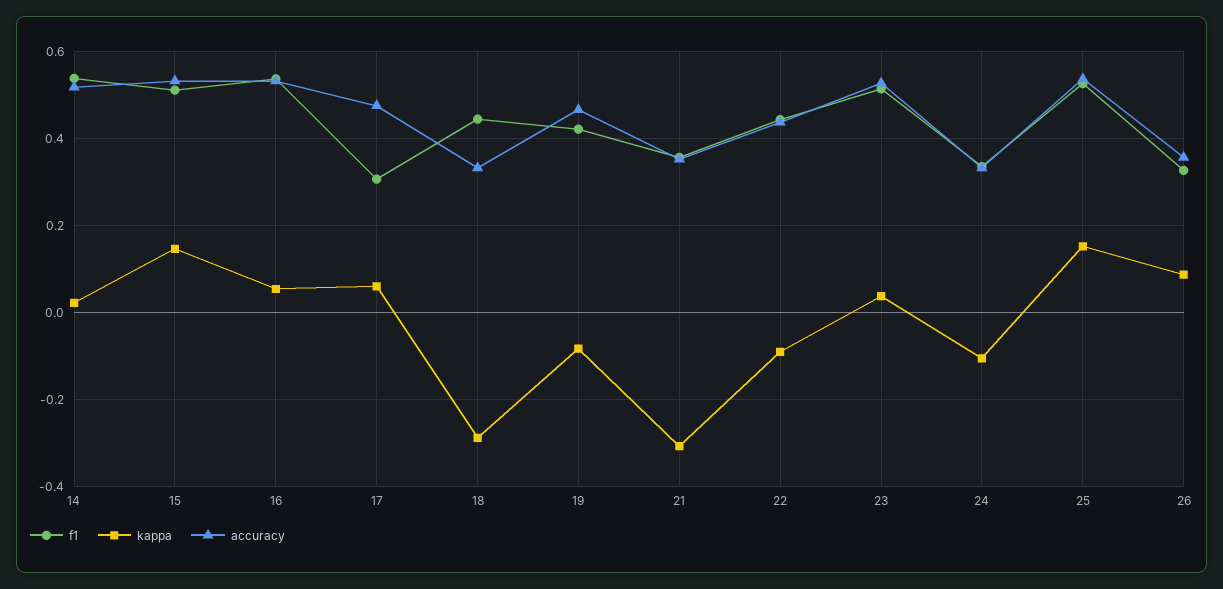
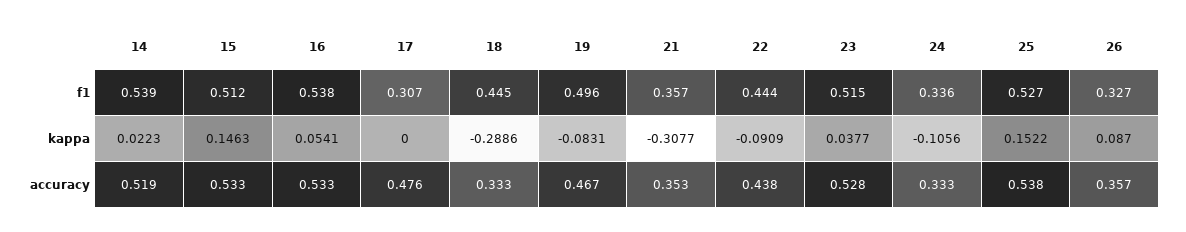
  {
    "f1": {
      "14": 0.539,
      "15": 0.512,
      "16": 0.538,
      "17": 0.307,
      "18": 0.445,
-     "19": 0.42,
+     "19": 0.496,
      "21": 0.357,
      "22": 0.444,
      "23": 0.515,
      "24": 0.336,
      "25": 0.527,
      "26": 0.327
    },
    "kappa": {
      "14": 0.0223,
      "15": 0.1463,
      "16": 0.0541,
-     "17": 0.06,
+     "17": 0,
      "18": -0.2886,
      "19": -0.0831,
      "21": -0.3077,
      "22": -0.0909,
      "23": 0.0377,
      "24": -0.1056,
      "25": 0.1522,
      "26": 0.087
    },
    "accuracy": {
      "14": 0.519,
      "15": 0.533,
      "16": 0.533,
      "17": 0.476,
      "18": 0.333,
      "19": 0.467,
      "21": 0.353,
      "22": 0.438,
      "23": 0.528,
      "24": 0.333,
      "25": 0.538,
      "26": 0.357
    }
  }

